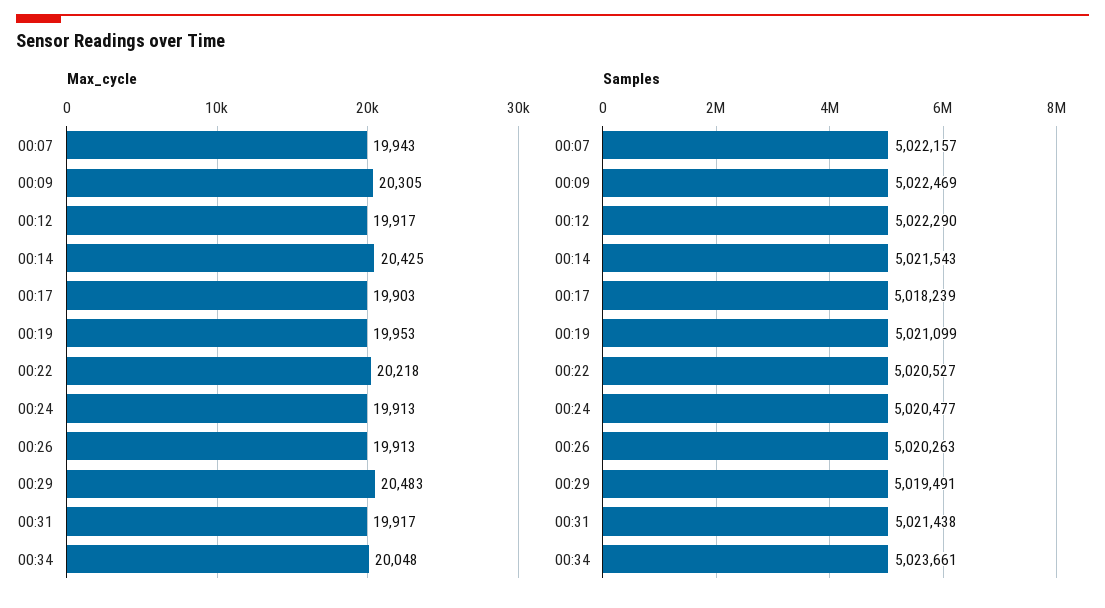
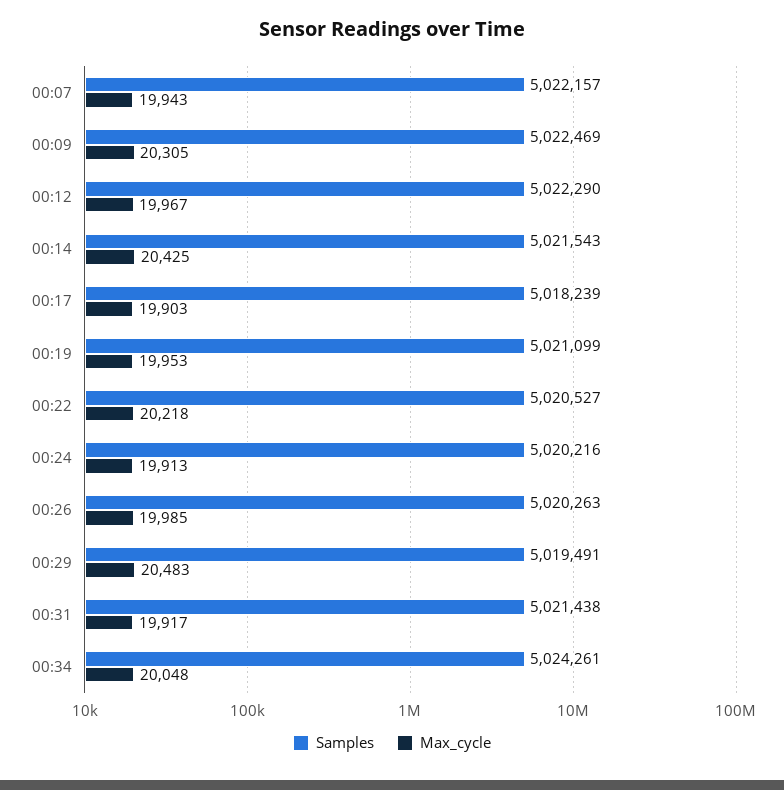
  {
    "Max_cycle": {
      "00:07": 19943,
      "00:09": 20305,
-     "00:12": 19917,
+     "00:12": 19967,
      "00:14": 20425,
      "00:17": 19903,
      "00:19": 19953,
      "00:22": 20218,
      "00:24": 19913,
-     "00:26": 19913,
+     "00:26": 19985,
      "00:29": 20483,
      "00:31": 19917,
      "00:34": 20048
    },
    "Samples": {
      "00:07": 5022157,
      "00:09": 5022469,
      "00:12": 5022290,
      "00:14": 5021543,
      "00:17": 5018239,
      "00:19": 5021099,
      "00:22": 5020527,
-     "00:24": 5020477,
+     "00:24": 5020216,
      "00:26": 5020263,
      "00:29": 5019491,
      "00:31": 5021438,
-     "00:34": 5023661
+     "00:34": 5024261
    }
  }

